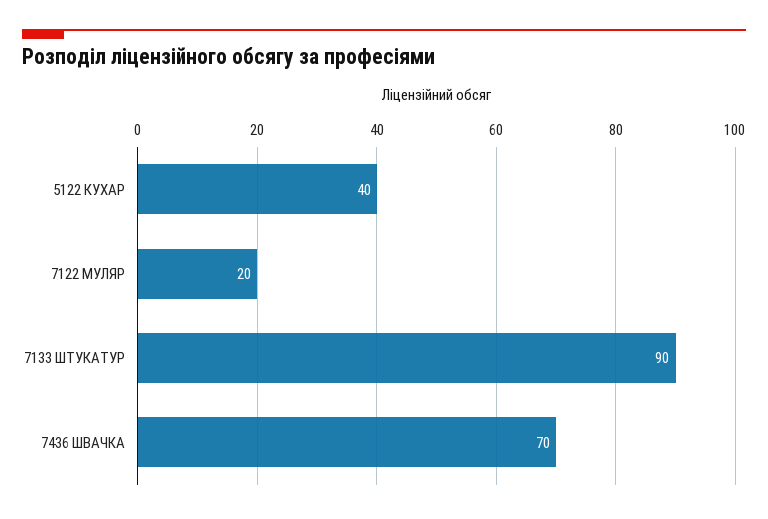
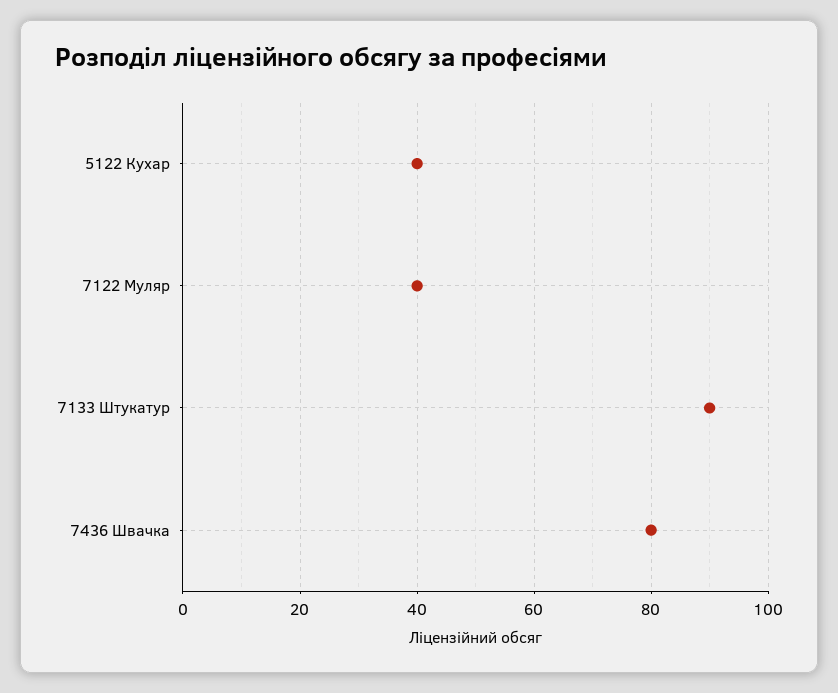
  {
    "5122 КУХАР": 40,
-   "7122 МУЛЯР": 20,
+   "7122 МУЛЯР": 40,
    "7133 ШТУКАТУР": 90,
-   "7436 ШВАЧКА": 70
+   "7436 ШВАЧКА": 80
  }

